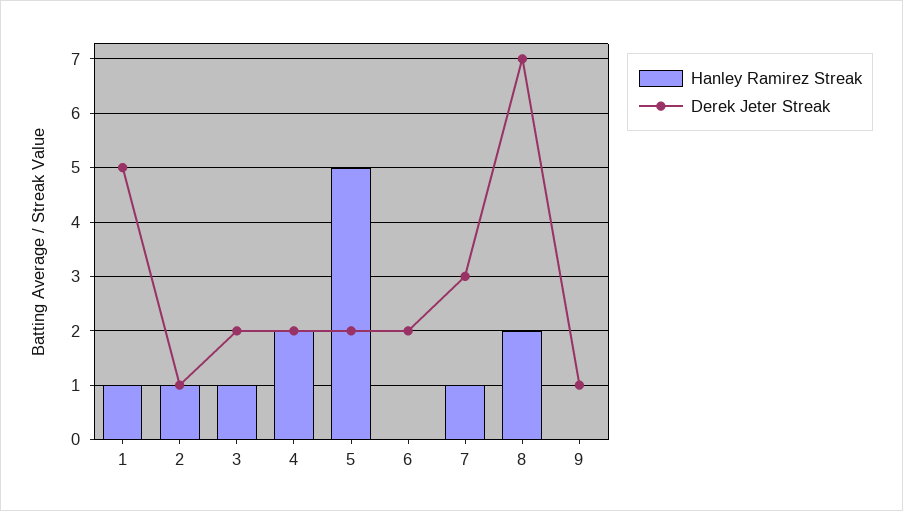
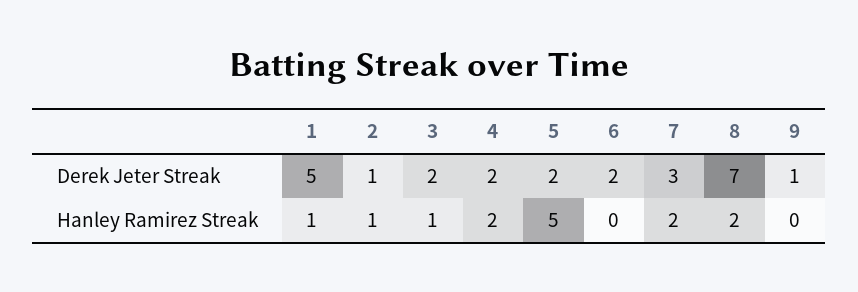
  {
    "Hanley Ramirez Streak": {
      "1": 1,
      "2": 1,
      "3": 1,
      "4": 2,
      "5": 5,
      "6": 0,
-     "7": 1,
+     "7": 2,
      "8": 2,
      "9": 0
    },
    "Derek Jeter Streak": {
      "1": 5,
      "2": 1,
      "3": 2,
      "4": 2,
      "5": 2,
      "6": 2,
      "7": 3,
      "8": 7,
      "9": 1
    }
  }

